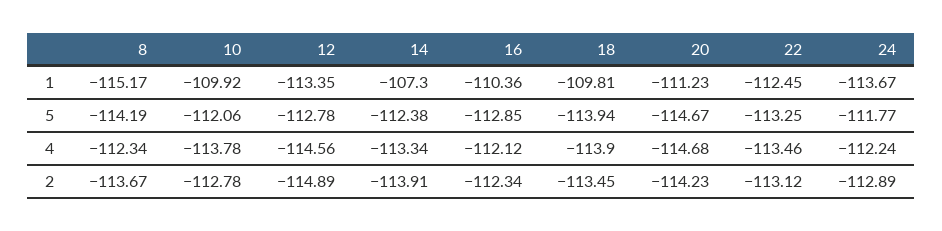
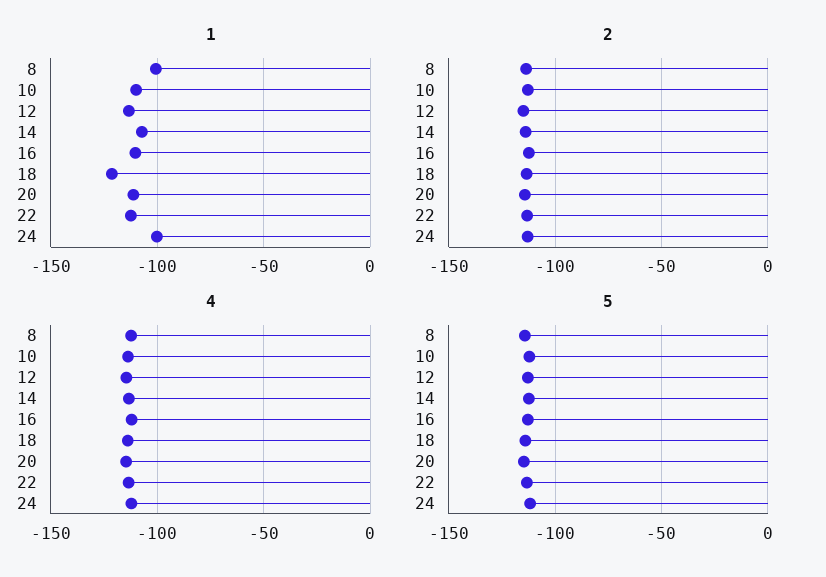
  {
    "1": {
-     "8": -115.17,
+     "8": -100,
      "10": -109.92,
      "12": -113.35,
      "14": -107.3,
      "16": -110.36,
-     "18": -109.81,
+     "18": -120,
      "20": -111.23,
      "22": -112.45,
-     "24": -113.67
+     "24": -100
    },
    "5": {
      "8": -114.19,
      "10": -112.06,
      "12": -112.78,
      "14": -112.38,
      "16": -112.85,
      "18": -113.94,
      "20": -114.67,
      "22": -113.25,
      "24": -111.77
    },
    "4": {
      "8": -112.34,
      "10": -113.78,
      "12": -114.56,
      "14": -113.34,
      "16": -112.12,
      "18": -113.9,
      "20": -114.68,
      "22": -113.46,
      "24": -112.24
    },
    "2": {
      "8": -113.67,
      "10": -112.78,
      "12": -114.89,
      "14": -113.91,
      "16": -112.34,
      "18": -113.45,
      "20": -114.23,
      "22": -113.12,
      "24": -112.89
    }
  }

